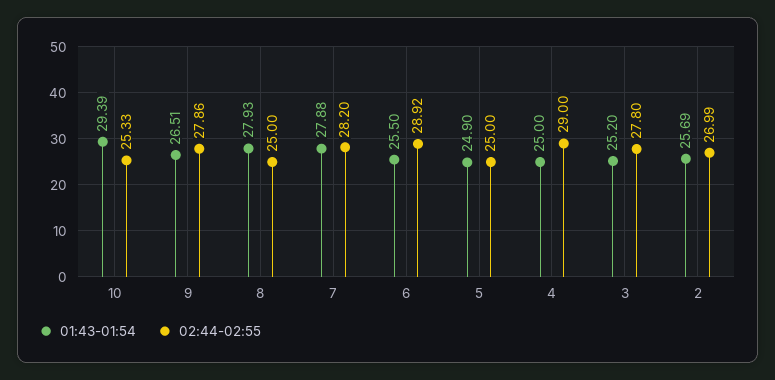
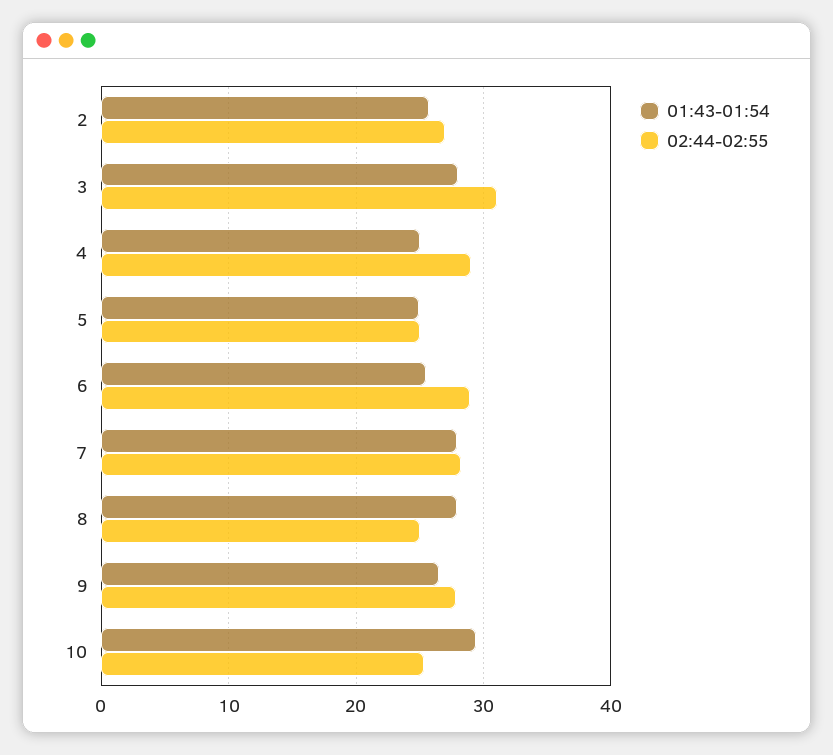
  {
    "01:43-01:54": {
      "10": 29.39,
      "9": 26.51,
      "8": 27.93,
      "7": 27.88,
      "6": 25.5,
      "5": 24.9,
      "4": 25,
-     "3": 25.2,
+     "3": 28,
      "2": 25.69
    },
    "02:44-02:55": {
      "10": 25.33,
      "9": 27.86,
      "8": 25,
      "7": 28.2,
      "6": 28.92,
      "5": 25,
      "4": 29,
-     "3": 27.8,
+     "3": 31,
      "2": 26.99
    }
  }

